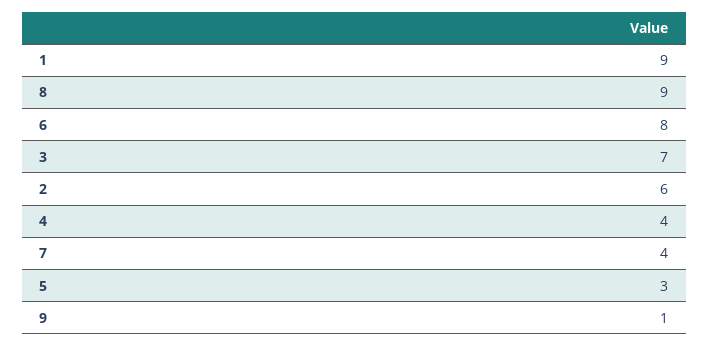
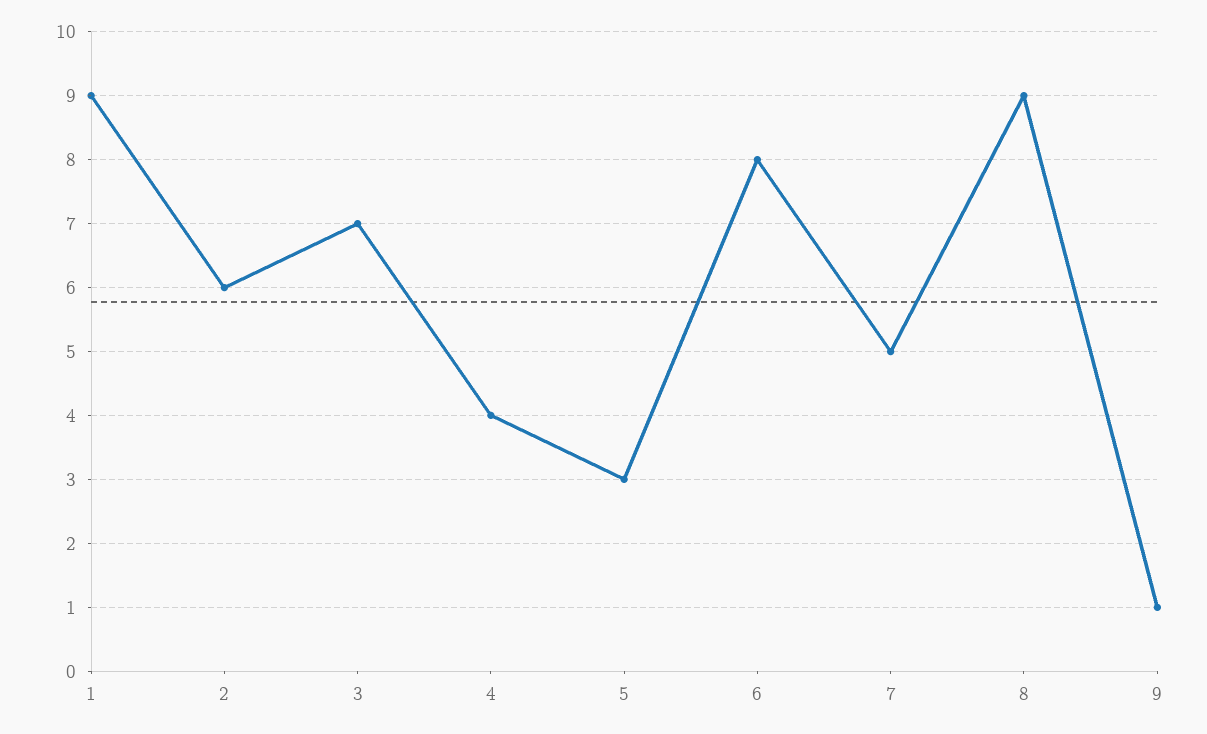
  {
    "1": 9,
    "8": 9,
    "6": 8,
    "3": 7,
    "2": 6,
    "4": 4,
-   "7": 4,
+   "7": 5,
    "5": 3,
    "9": 1
  }

